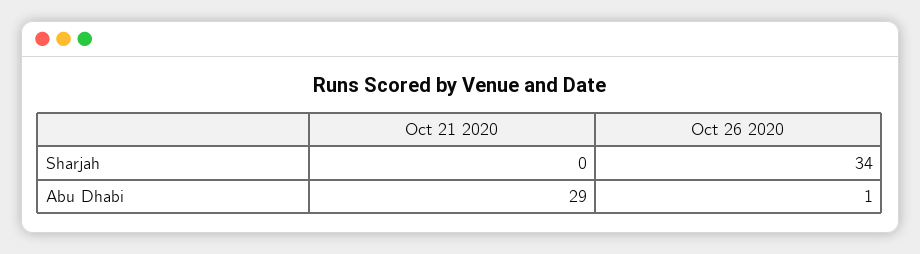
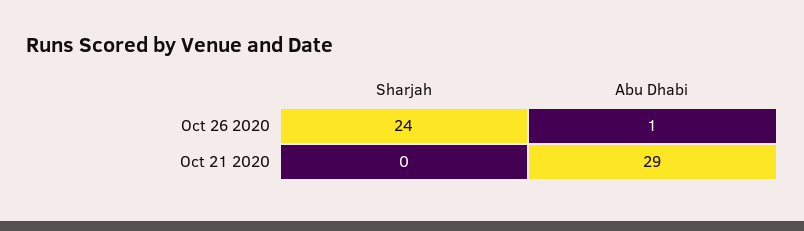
  {
    "Oct 21 2020": {
      "Sharjah": 0,
      "Abu Dhabi": 29
    },
    "Oct 26 2020": {
-     "Sharjah": 34,
+     "Sharjah": 24,
      "Abu Dhabi": 1
    }
  }

